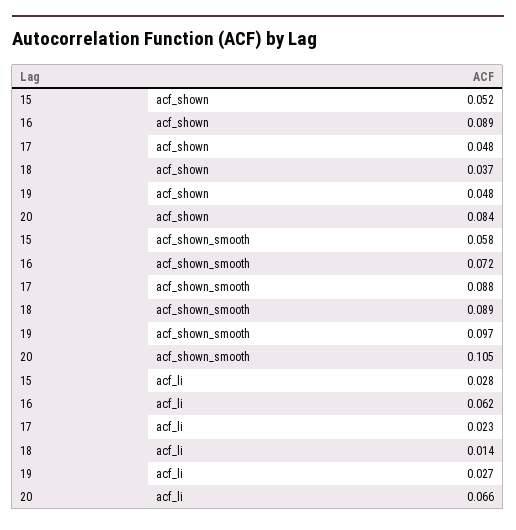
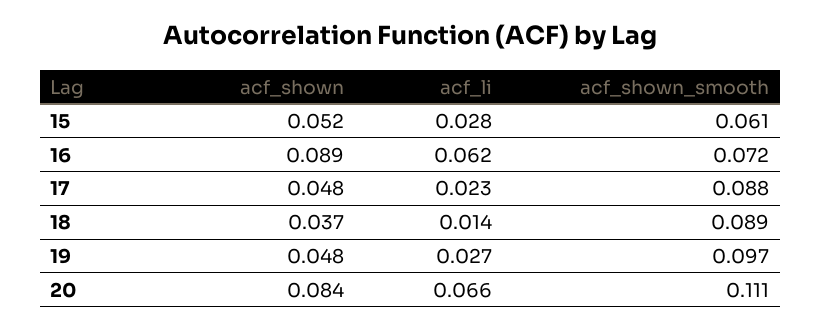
  {
    "15": {
      "acf_shown": 0.052,
-     "acf_shown_smooth": 0.058,
+     "acf_shown_smooth": 0.061,
      "acf_li": 0.028
    },
    "16": {
      "acf_shown": 0.089,
      "acf_shown_smooth": 0.072,
      "acf_li": 0.062
    },
    "17": {
      "acf_shown": 0.048,
      "acf_shown_smooth": 0.088,
      "acf_li": 0.023
    },
    "18": {
      "acf_shown": 0.037,
      "acf_shown_smooth": 0.089,
      "acf_li": 0.014
    },
    "19": {
      "acf_shown": 0.048,
      "acf_shown_smooth": 0.097,
      "acf_li": 0.027
    },
    "20": {
      "acf_shown": 0.084,
-     "acf_shown_smooth": 0.105,
+     "acf_shown_smooth": 0.111,
      "acf_li": 0.066
    }
  }

